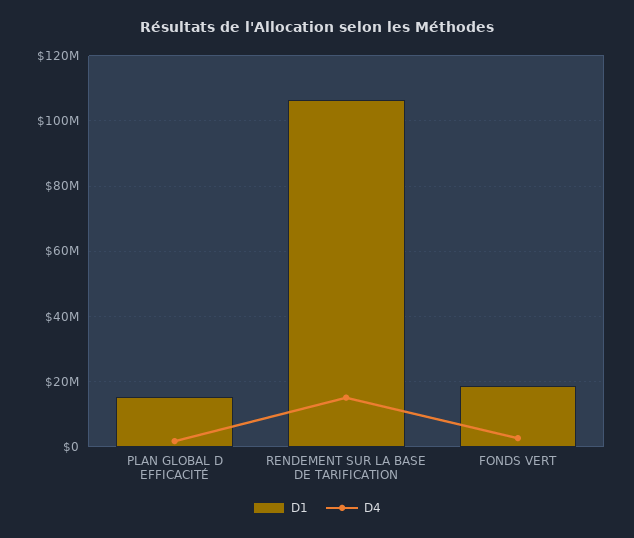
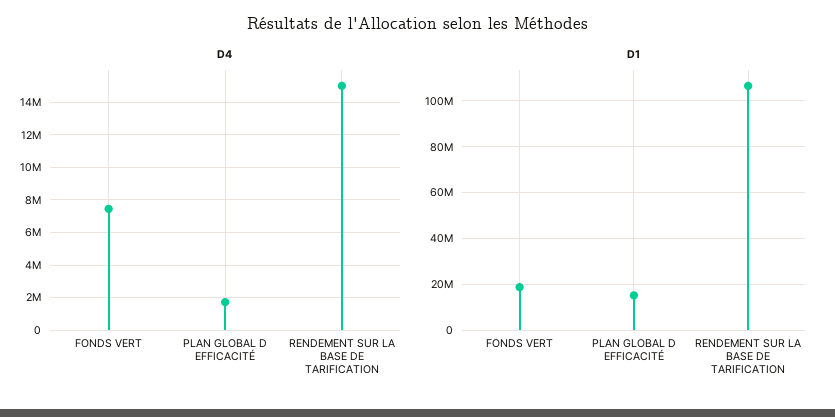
  {
    "D1": {
      "PLAN GLOBAL D EFFICACITÉ": 16000000,
      "RENDEMENT SUR LA BASE DE TARIFICATION": 106000000,
      "FONDS VERT": 18000000
    },
    "D4": {
      "PLAN GLOBAL D EFFICACITÉ": 1500000,
      "RENDEMENT SUR LA BASE DE TARIFICATION": 15000000,
-     "FONDS VERT": 2000000
+     "FONDS VERT": 7500000
    }
  }

